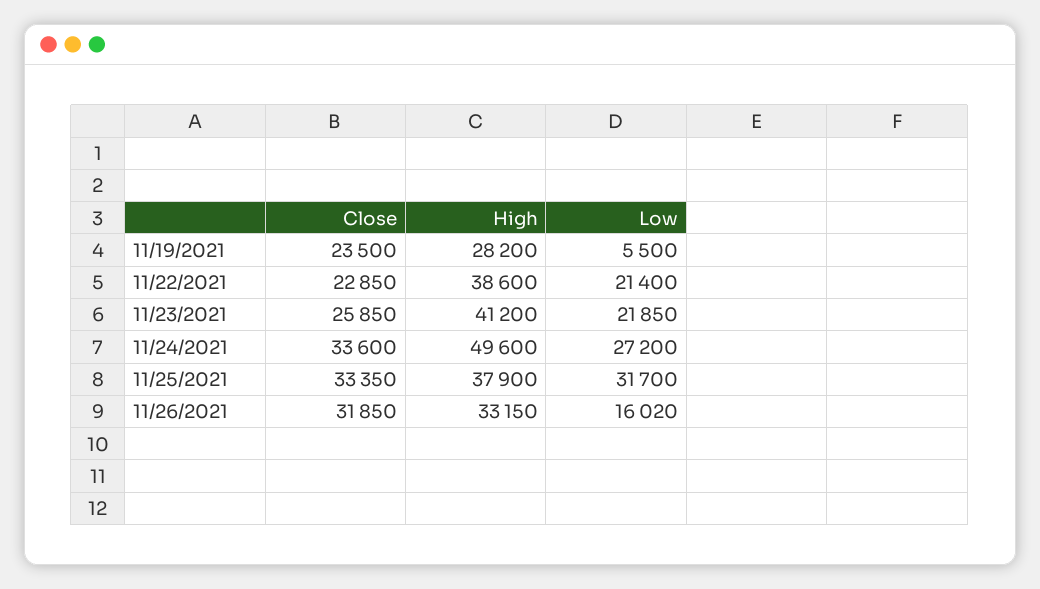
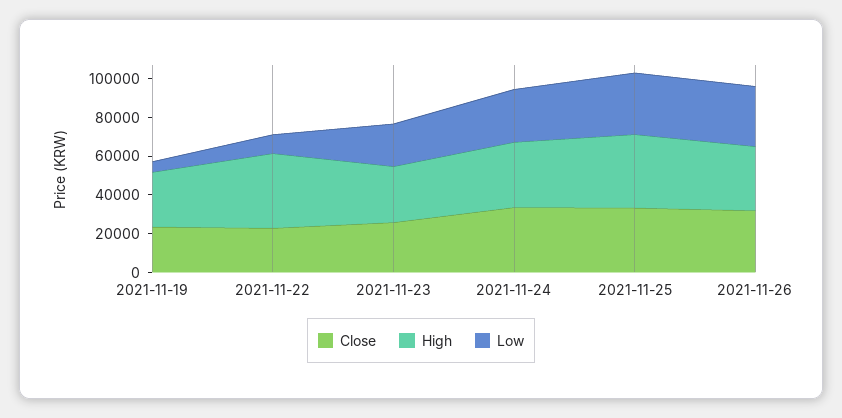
  {
    "Close": {
      "11/19/2021": 23500,
      "11/22/2021": 22850,
      "11/23/2021": 25850,
      "11/24/2021": 33600,
      "11/25/2021": 33350,
      "11/26/2021": 31850
    },
    "High": {
      "11/19/2021": 28200,
      "11/22/2021": 38600,
-     "11/23/2021": 41200,
+     "11/23/2021": 30000,
-     "11/24/2021": 49600,
+     "11/24/2021": 35000,
      "11/25/2021": 37900,
      "11/26/2021": 33150
    },
    "Low": {
      "11/19/2021": 5500,
-     "11/22/2021": 21400,
+     "11/22/2021": 10000,
      "11/23/2021": 21850,
      "11/24/2021": 27200,
      "11/25/2021": 31700,
-     "11/26/2021": 16020
+     "11/26/2021": 30000
    }
  }

